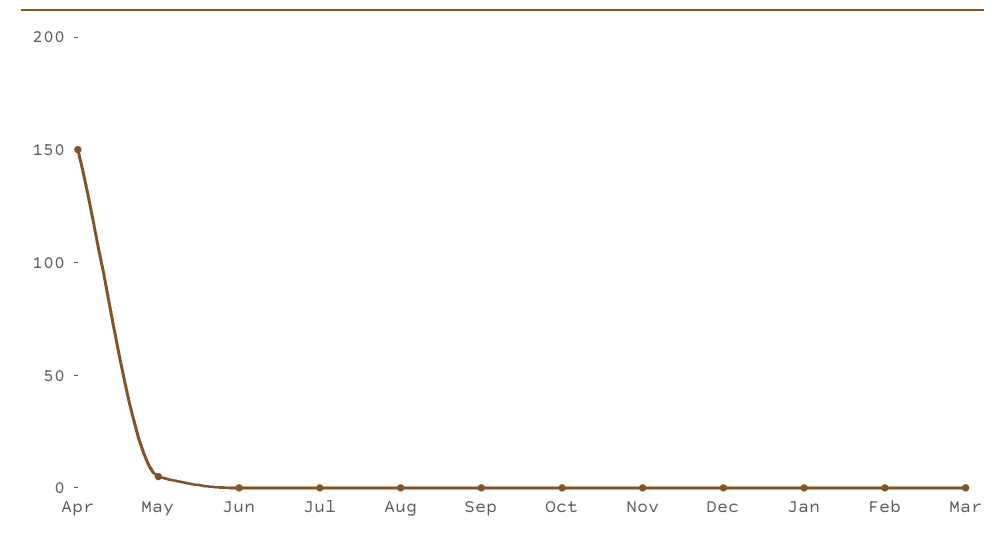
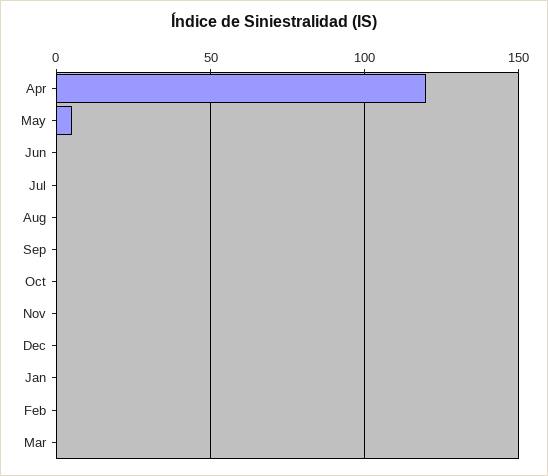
  {
-   "Apr": 150,
+   "Apr": 120,
    "May": 5,
    "Jun": 0,
    "Jul": 0,
    "Aug": 0,
    "Sep": 0,
    "Oct": 0,
    "Nov": 0,
    "Dec": 0,
    "Jan": 0,
    "Feb": 0,
    "Mar": 0
  }

